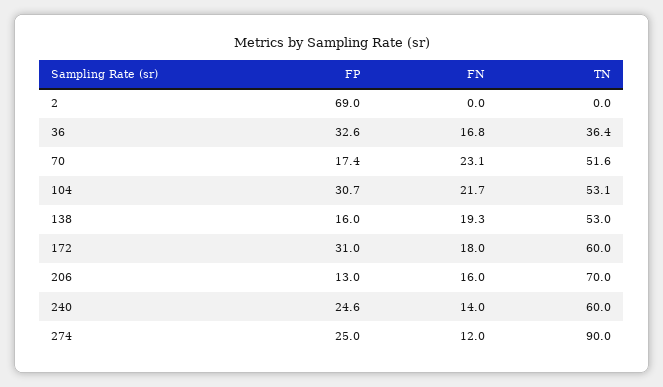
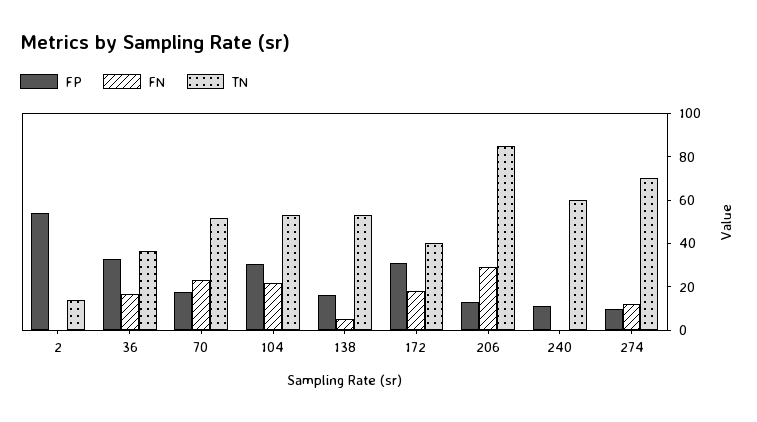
  {
    "FP": {
-     "2": 69,
+     "2": 55,
      "36": 32.6,
      "70": 17.4,
      "104": 30.7,
      "138": 16,
      "172": 31,
      "206": 13,
-     "240": 24.6,
+     "240": 10,
-     "274": 25
+     "274": 10
    },
    "FN": {
      "2": 0,
      "36": 16.8,
      "70": 23.1,
      "104": 21.7,
-     "138": 19.3,
+     "138": 5,
      "172": 18,
-     "206": 16,
+     "206": 30,
-     "240": 14,
+     "240": 0,
      "274": 12
    },
    "TN": {
-     "2": 0,
+     "2": 15,
      "36": 36.4,
      "70": 51.6,
      "104": 53.1,
      "138": 53,
-     "172": 60,
+     "172": 40,
-     "206": 70,
+     "206": 85,
      "240": 60,
-     "274": 90
+     "274": 70
    }
  }

